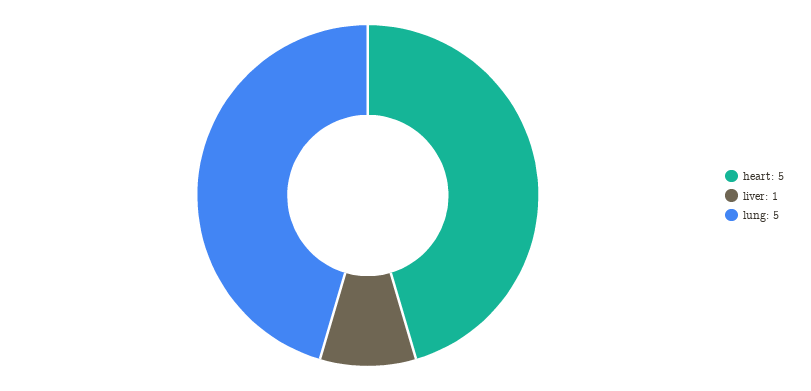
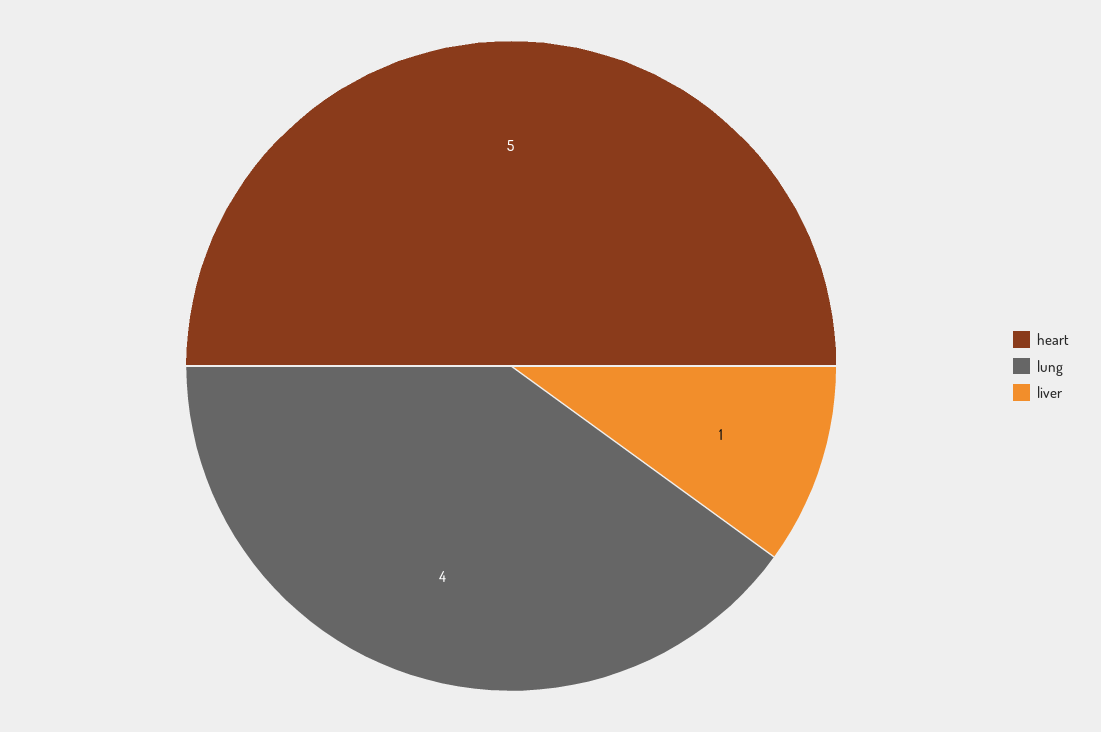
  {
    "heart": 5,
    "liver": 1,
-   "lung": 5
+   "lung": 4
  }

